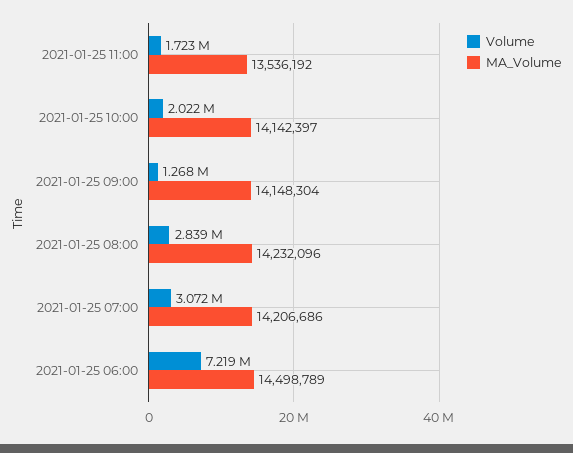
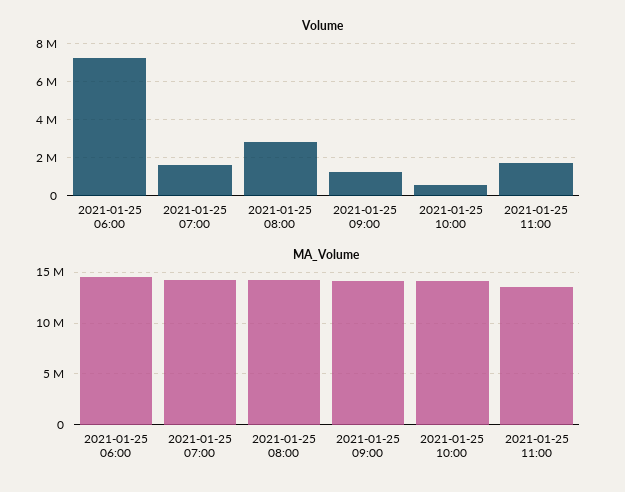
  {
    "Volume": {
      "2021-01-25 11:00": 1723000,
-     "2021-01-25 10:00": 2022000,
+     "2021-01-25 10:00": 500000,
      "2021-01-25 09:00": 1268000,
      "2021-01-25 08:00": 2839000,
-     "2021-01-25 07:00": 3072000,
+     "2021-01-25 07:00": 1500000,
      "2021-01-25 06:00": 7219000
    },
    "MA_Volume": {
      "2021-01-25 11:00": 13536192,
      "2021-01-25 10:00": 14142397,
      "2021-01-25 09:00": 14148304,
      "2021-01-25 08:00": 14232096,
      "2021-01-25 07:00": 14206686,
      "2021-01-25 06:00": 14498789
    }
  }

